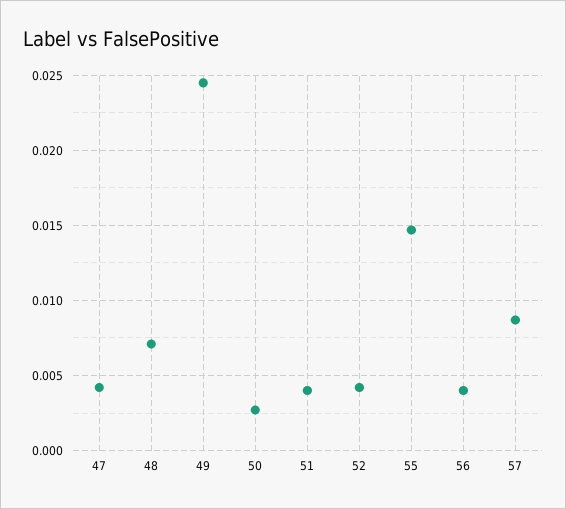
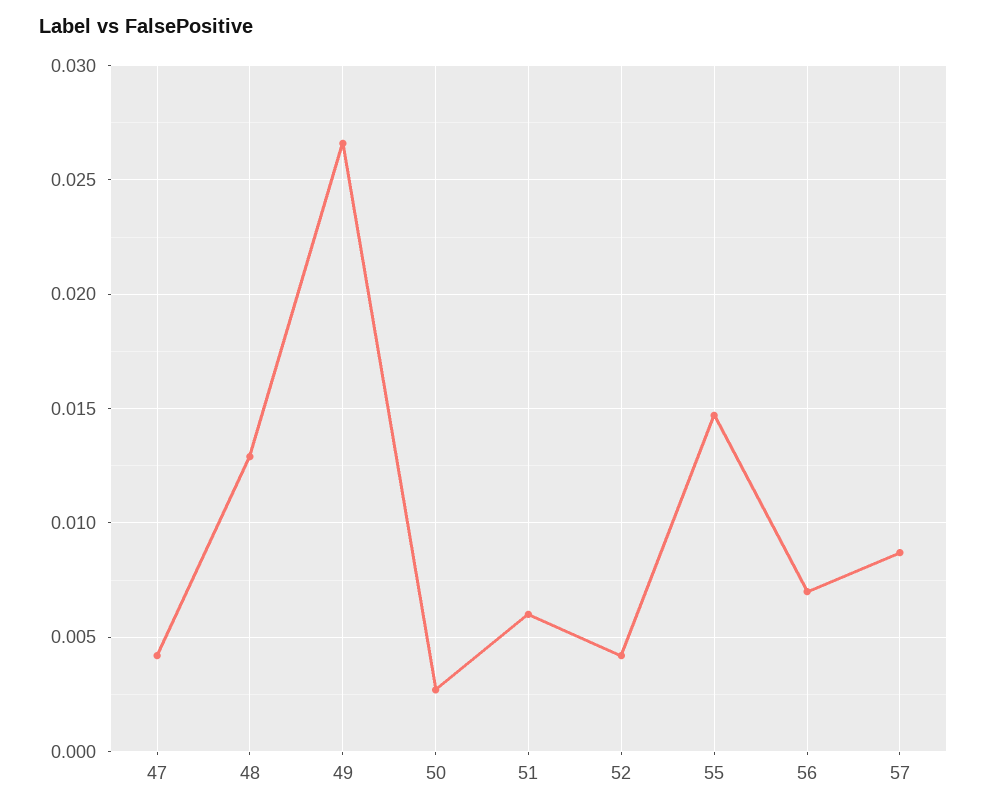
  {
    "47": 0.004,
-   "48": 0.007,
+   "48": 0.013,
-   "49": 0.0245,
+   "49": 0.0265,
    "50": 0.0025,
-   "51": 0.004,
+   "51": 0.006,
    "52": 0.004,
    "55": 0.0145,
-   "56": 0.004,
+   "56": 0.007,
    "57": 0.0085
  }

